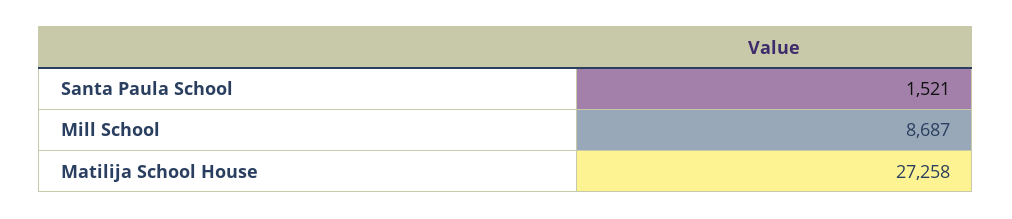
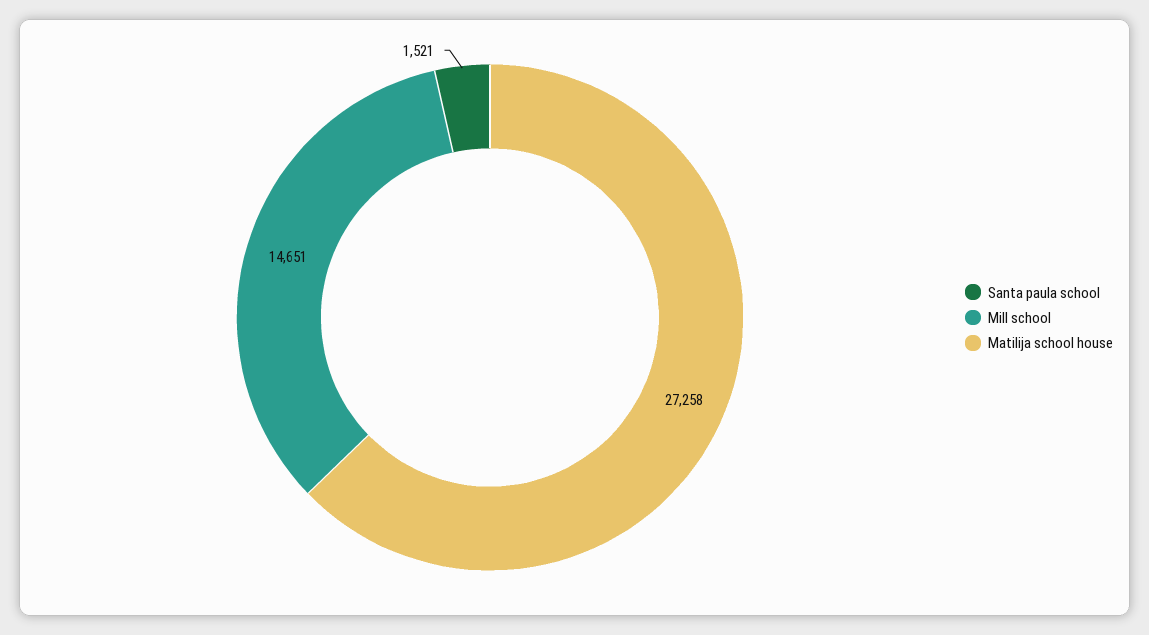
  {
    "Santa Paula School": 1521,
-   "Mill School": 8687,
+   "Mill School": 14651,
    "Matilija School House": 27258
  }

